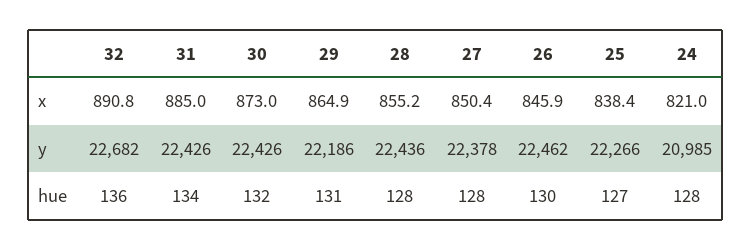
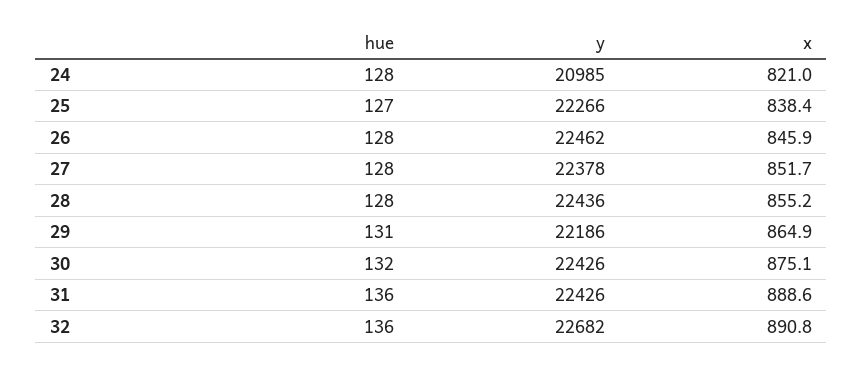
  {
    "32": {
      "x": 890.8,
      "y": 22682,
      "hue": 136
    },
    "31": {
-     "x": 885,
+     "x": 888.6,
      "y": 22426,
-     "hue": 134
+     "hue": 136
    },
    "30": {
-     "x": 873,
+     "x": 875.1,
      "y": 22426,
      "hue": 132
    },
    "29": {
      "x": 864.9,
      "y": 22186,
      "hue": 131
    },
    "28": {
      "x": 855.2,
      "y": 22436,
      "hue": 128
    },
    "27": {
-     "x": 850.4,
+     "x": 851.7,
      "y": 22378,
      "hue": 128
    },
    "26": {
      "x": 845.9,
      "y": 22462,
-     "hue": 130
+     "hue": 128
    },
    "25": {
      "x": 838.4,
      "y": 22266,
      "hue": 127
    },
    "24": {
      "x": 821,
      "y": 20985,
      "hue": 128
    }
  }

